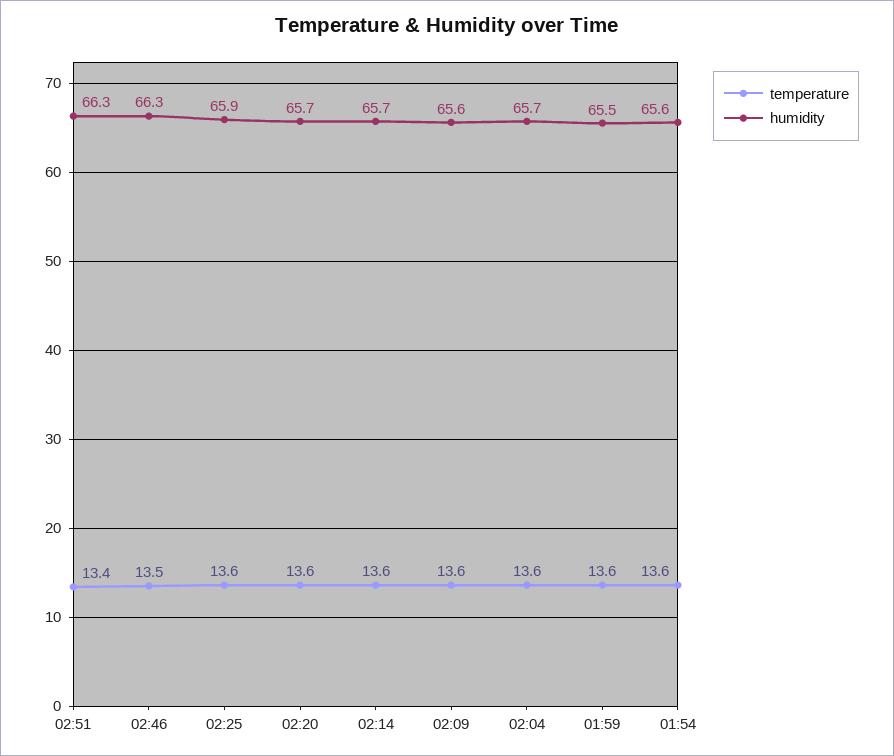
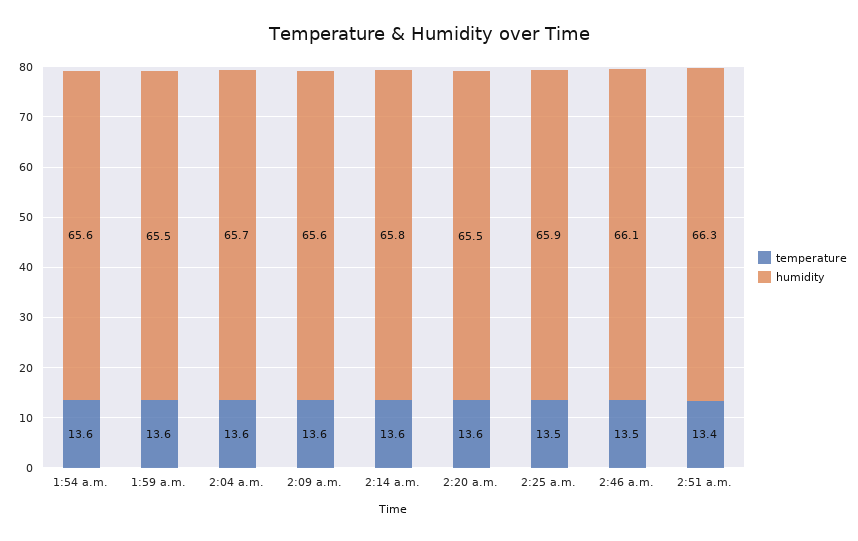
  {
    "temperature": {
      "02:51": 13.4,
      "02:46": 13.5,
-     "02:25": 13.6,
+     "02:25": 13.5,
      "02:20": 13.6,
      "02:14": 13.6,
      "02:09": 13.6,
      "02:04": 13.6,
      "01:59": 13.6,
      "01:54": 13.6
    },
    "humidity": {
      "02:51": 66.3,
-     "02:46": 66.3,
+     "02:46": 66.1,
      "02:25": 65.9,
-     "02:20": 65.7,
+     "02:20": 65.5,
-     "02:14": 65.7,
+     "02:14": 65.8,
      "02:09": 65.6,
      "02:04": 65.7,
      "01:59": 65.5,
      "01:54": 65.6
    }
  }

